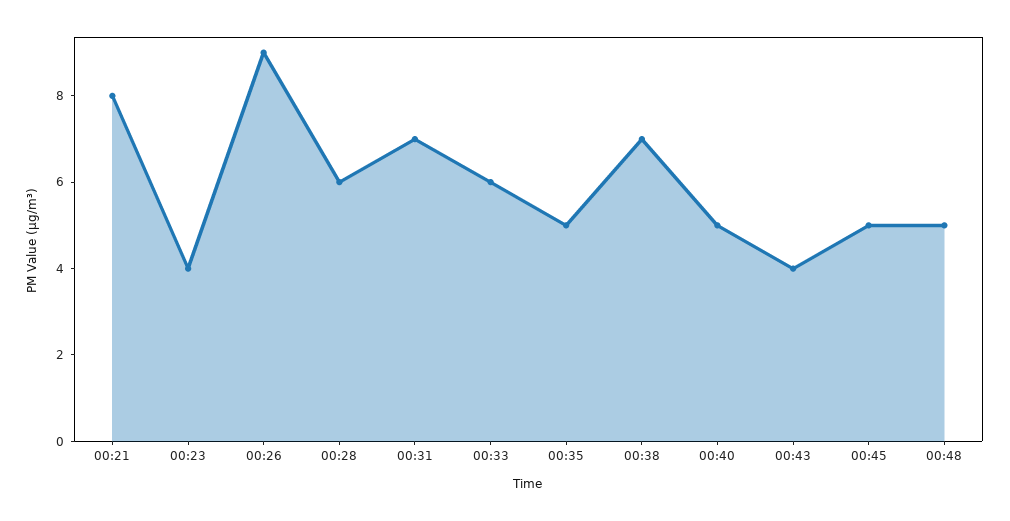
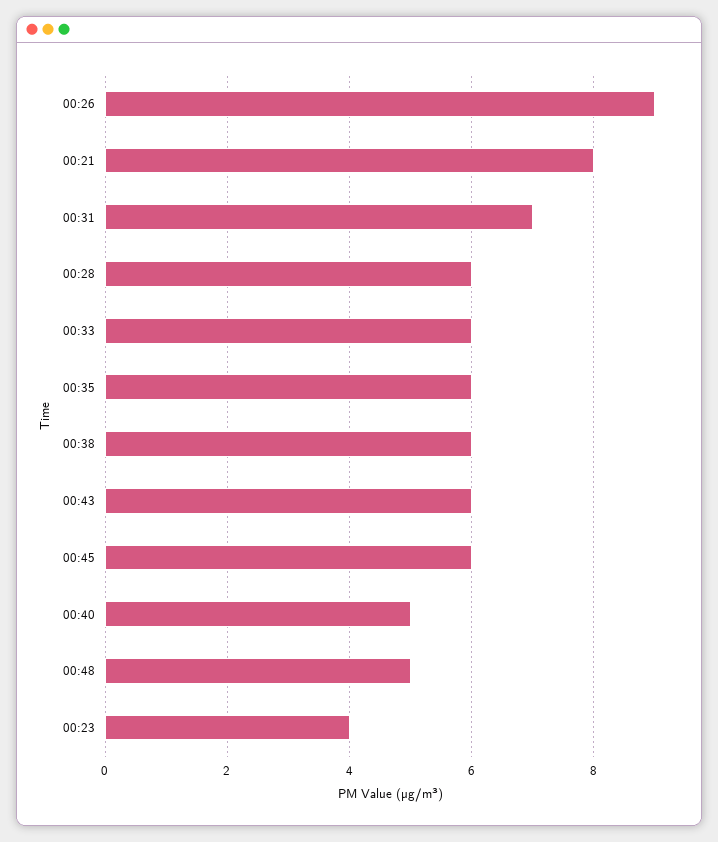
  {
    "00:21": 8,
    "00:23": 4,
    "00:26": 9,
    "00:28": 6,
    "00:31": 7,
    "00:33": 6,
-   "00:35": 5,
+   "00:35": 6,
-   "00:38": 7,
+   "00:38": 6,
    "00:40": 5,
-   "00:43": 4,
+   "00:43": 6,
-   "00:45": 5,
+   "00:45": 6,
    "00:48": 5
  }

